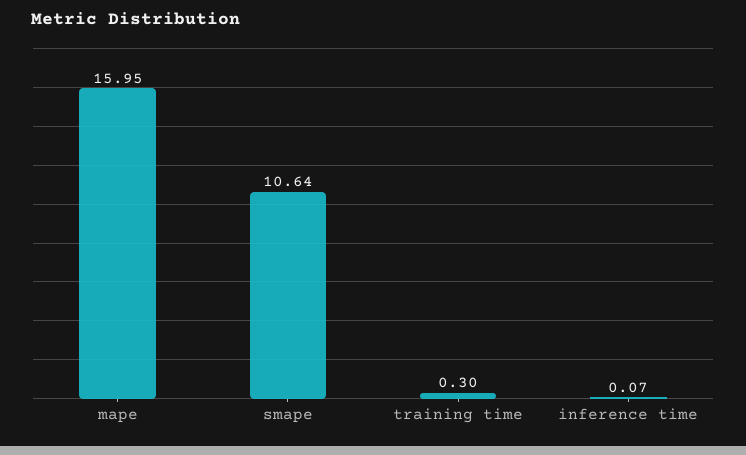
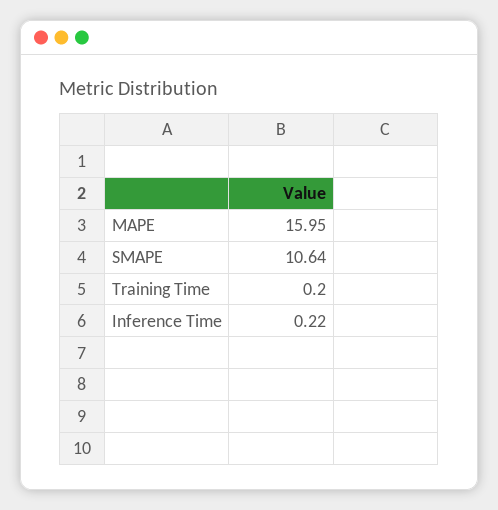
  {
    "mape": 15.95,
    "smape": 10.64,
-   "training time": 0.3,
+   "training time": 0.2,
-   "inference time": 0.07
+   "inference time": 0.22
  }

